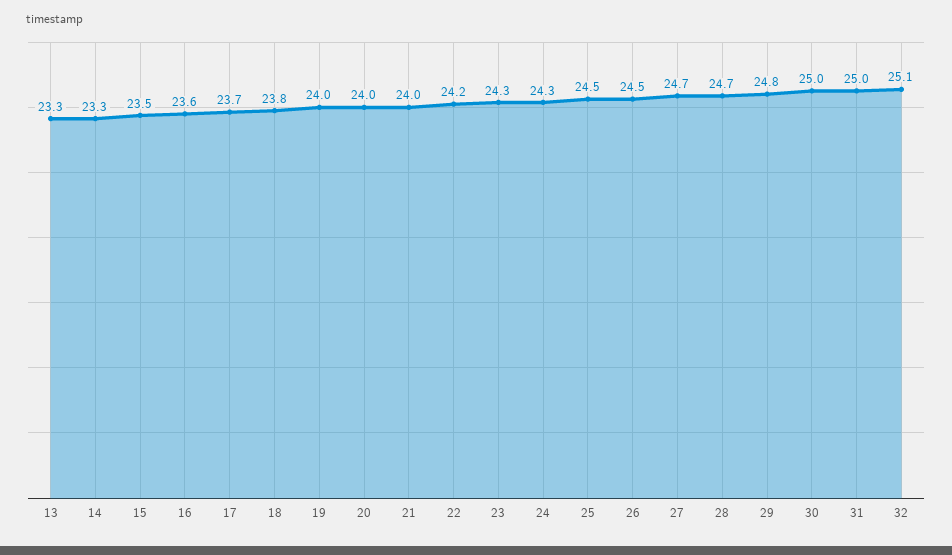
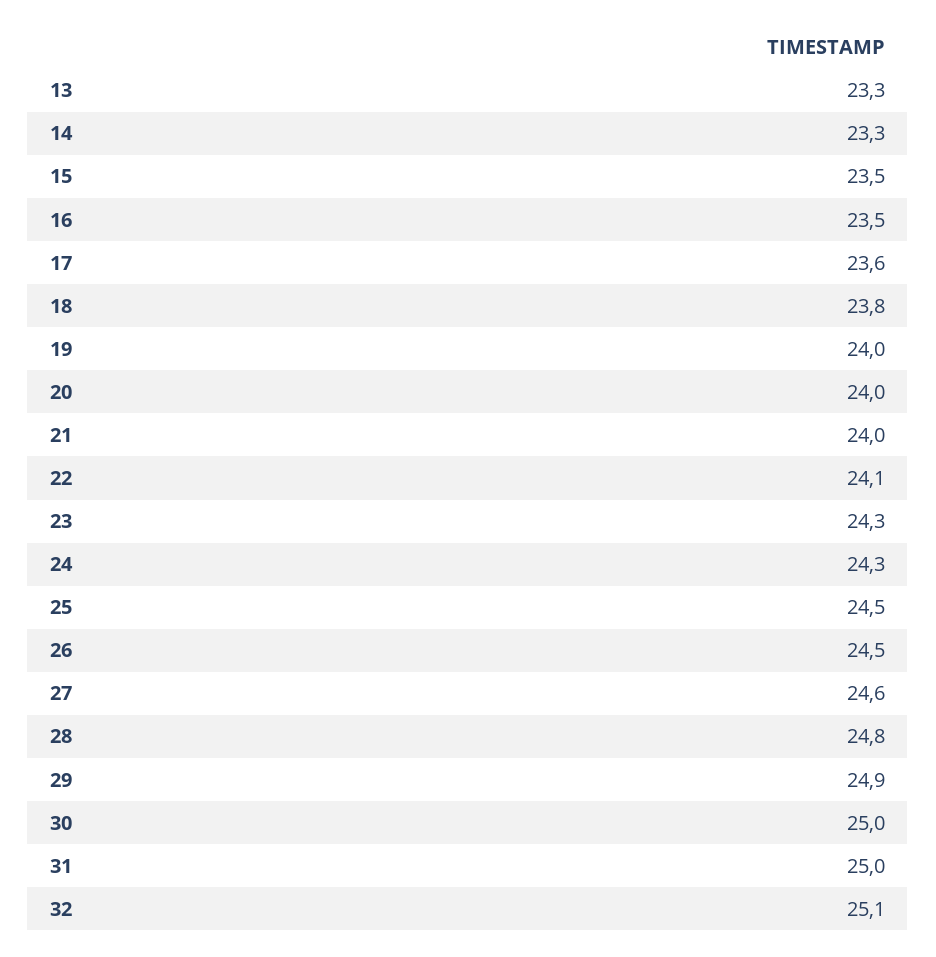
  {
    "13": 23.3,
    "14": 23.3,
    "15": 23.5,
-   "16": 23.6,
+   "16": 23.5,
-   "17": 23.7,
+   "17": 23.6,
    "18": 23.8,
    "19": 24,
    "20": 24,
    "21": 24,
-   "22": 24.2,
+   "22": 24.1,
    "23": 24.3,
    "24": 24.3,
    "25": 24.5,
    "26": 24.5,
-   "27": 24.7,
+   "27": 24.6,
-   "28": 24.7,
+   "28": 24.8,
-   "29": 24.8,
+   "29": 24.9,
    "30": 25,
    "31": 25,
    "32": 25.1
  }

